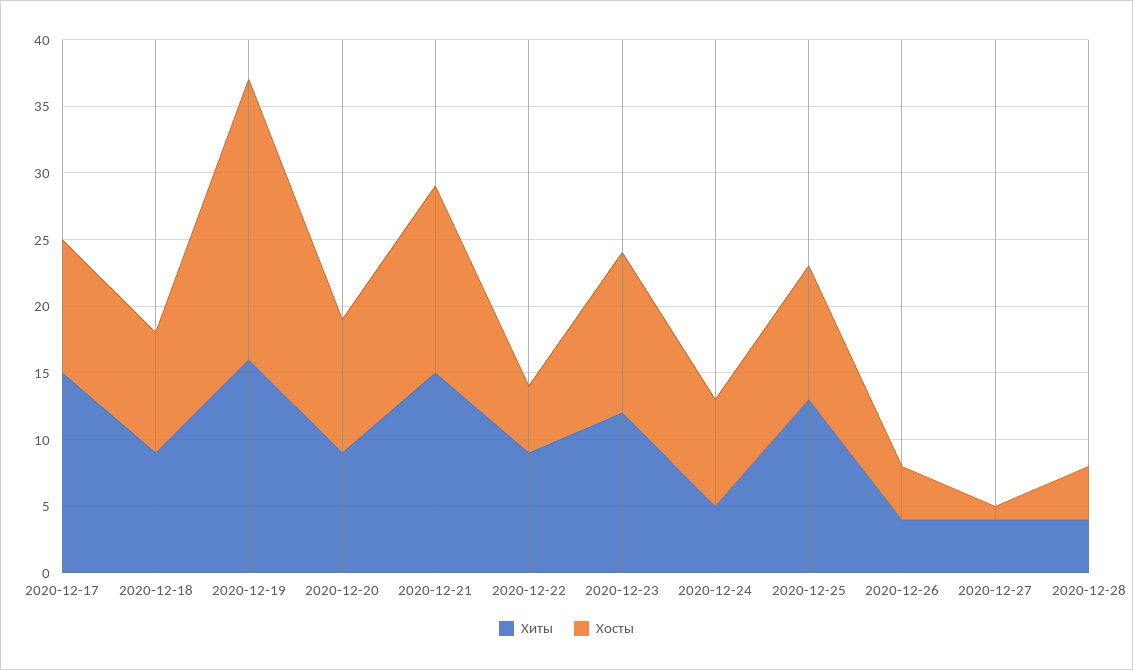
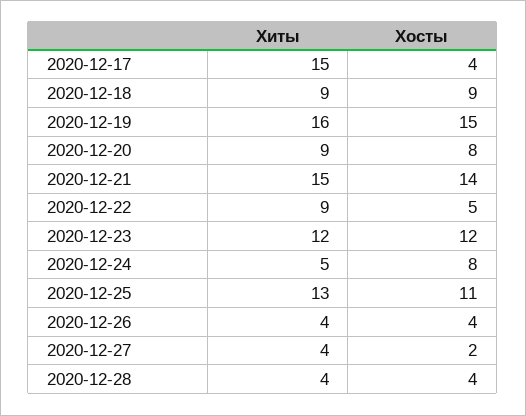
  {
    "Хиты": {
      "2020-12-17": 15,
      "2020-12-18": 9,
      "2020-12-19": 16,
      "2020-12-20": 9,
      "2020-12-21": 15,
      "2020-12-22": 9,
      "2020-12-23": 12,
      "2020-12-24": 5,
      "2020-12-25": 13,
      "2020-12-26": 4,
      "2020-12-27": 4,
      "2020-12-28": 4
    },
    "Хосты": {
-     "2020-12-17": 10,
+     "2020-12-17": 4,
      "2020-12-18": 9,
-     "2020-12-19": 21,
+     "2020-12-19": 15,
-     "2020-12-20": 10,
+     "2020-12-20": 8,
      "2020-12-21": 14,
      "2020-12-22": 5,
      "2020-12-23": 12,
      "2020-12-24": 8,
-     "2020-12-25": 10,
+     "2020-12-25": 11,
      "2020-12-26": 4,
-     "2020-12-27": 1,
+     "2020-12-27": 2,
      "2020-12-28": 4
    }
  }

